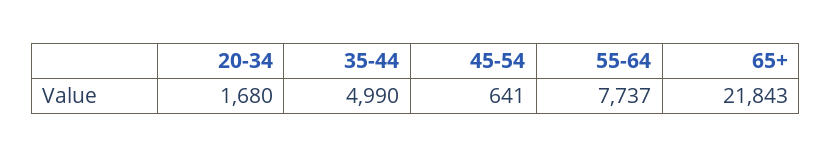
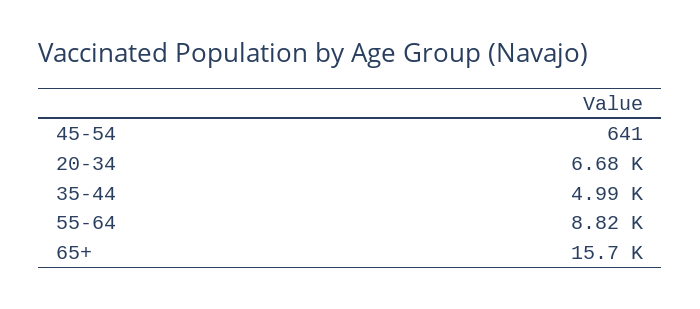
  {
-   "20-34": 1680,
+   "20-34": 6680,
    "35-44": 4990,
    "45-54": 641,
-   "55-64": 7737,
+   "55-64": 8820,
-   "65+": 21843
+   "65+": 15700
  }

